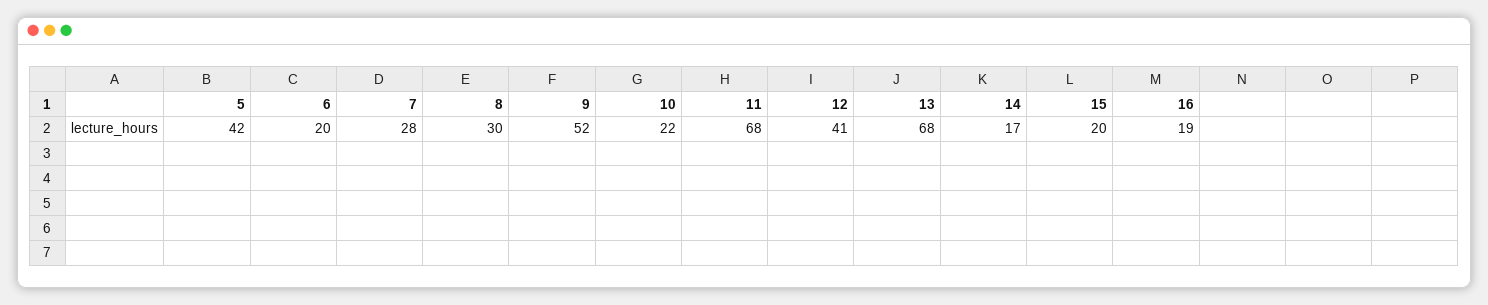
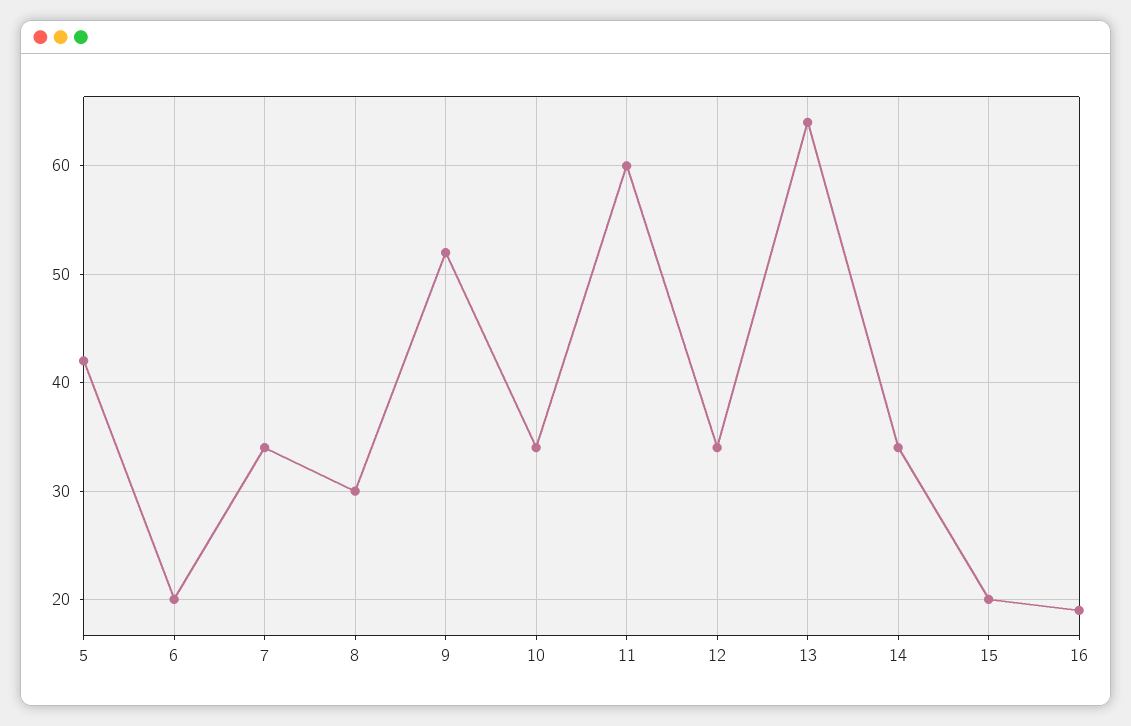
  {
    "5": 42,
    "6": 20,
-   "7": 28,
+   "7": 34,
    "8": 30,
    "9": 52,
-   "10": 22,
+   "10": 34,
-   "11": 68,
+   "11": 60,
-   "12": 41,
+   "12": 34,
-   "13": 68,
+   "13": 64,
-   "14": 17,
+   "14": 34,
    "15": 20,
    "16": 19
  }

